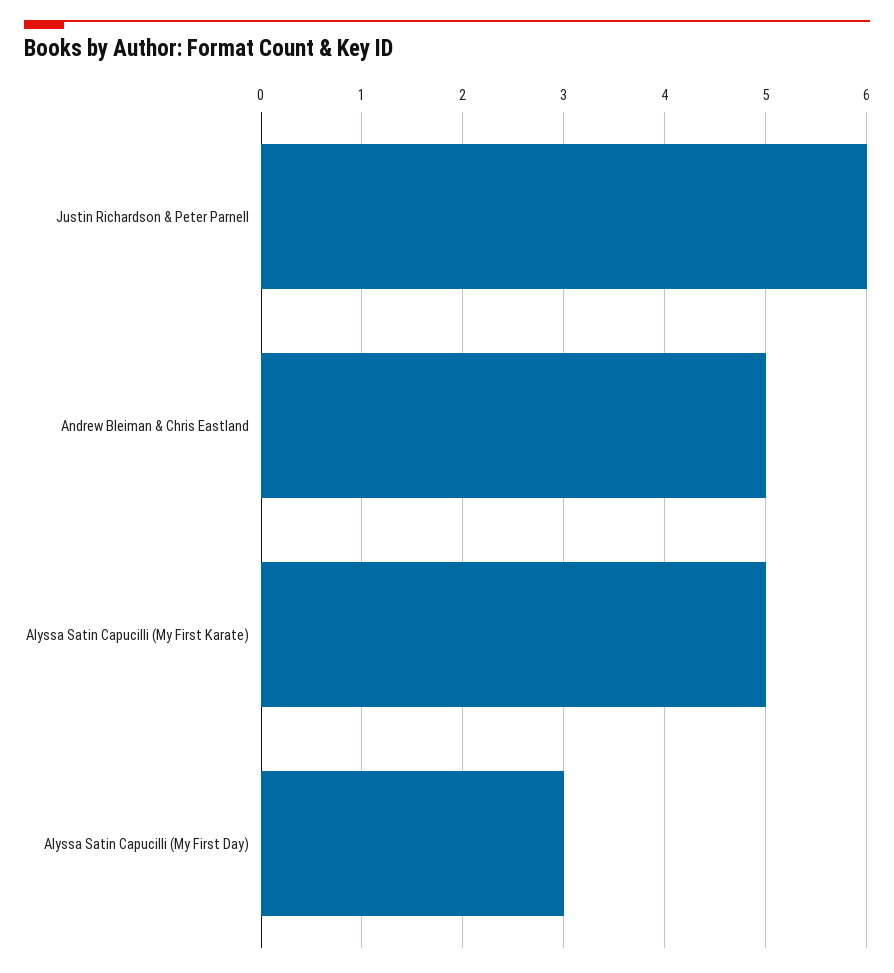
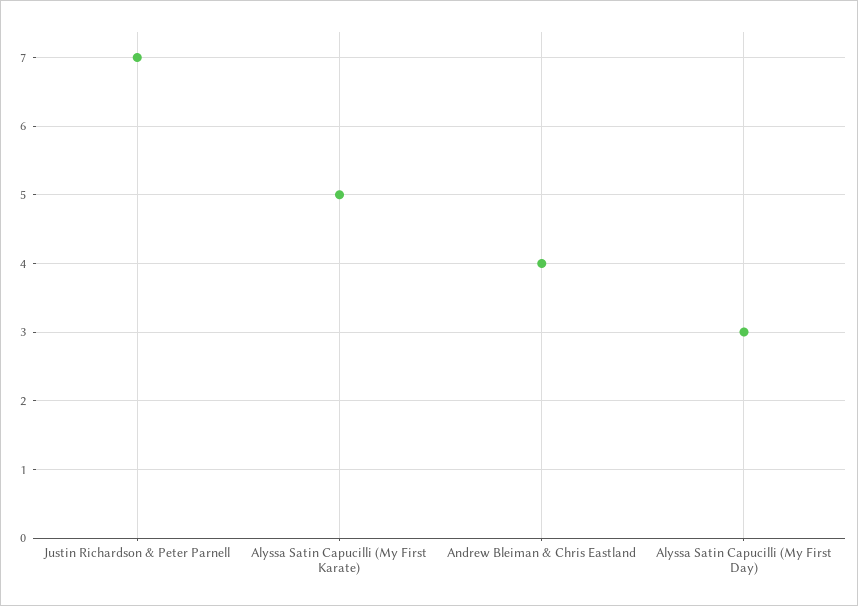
  {
-   "Justin Richardson & Peter Parnell": 6,
+   "Justin Richardson & Peter Parnell": 7,
-   "Andrew Bleiman & Chris Eastland": 5,
+   "Andrew Bleiman & Chris Eastland": 4,
    "Alyssa Satin Capucilli (My First Karate)": 5,
    "Alyssa Satin Capucilli (My First Day)": 3
  }

